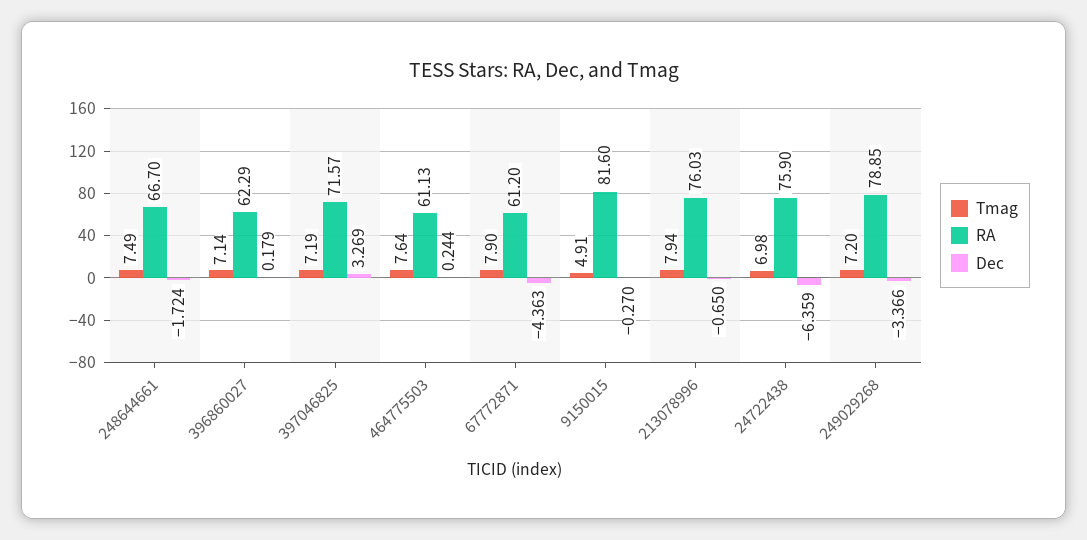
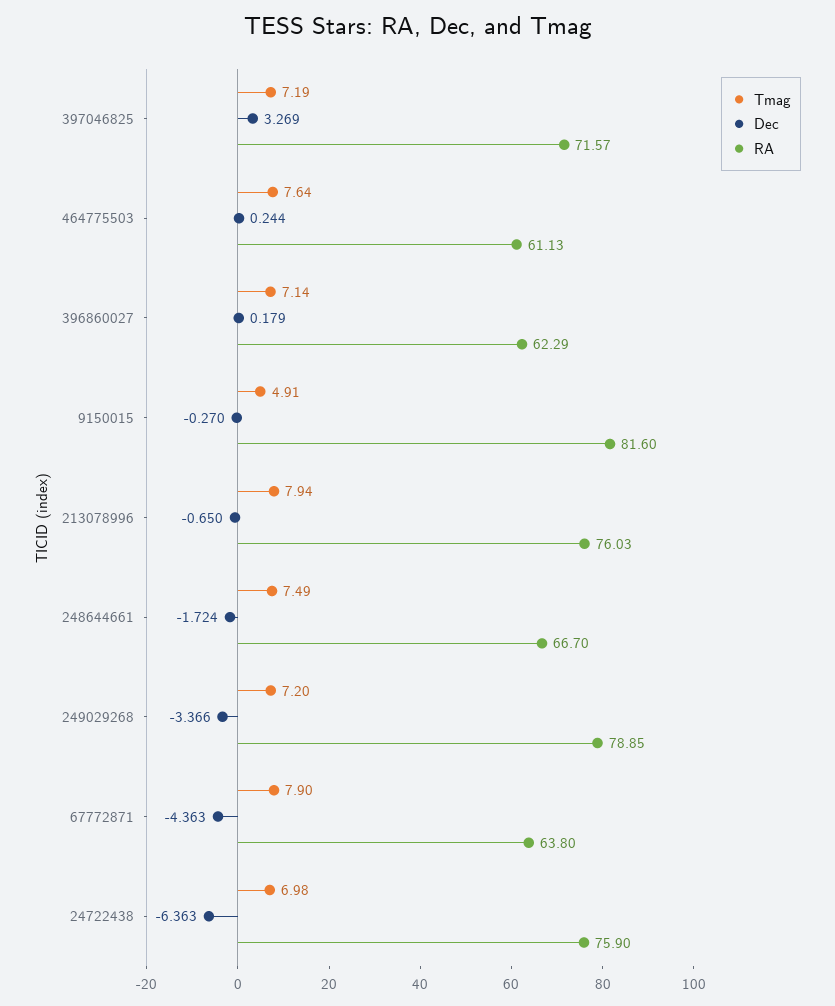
  {
    "Tmag": {
      "248644661": 7.49,
      "396860027": 7.14,
      "397046825": 7.19,
      "464775503": 7.64,
      "67772871": 7.9,
      "9150015": 4.91,
      "213078996": 7.94,
      "24722438": 6.98,
      "249029268": 7.2
    },
    "RA": {
      "248644661": 66.7,
      "396860027": 62.29,
      "397046825": 71.57,
      "464775503": 61.13,
-     "67772871": 61.2,
+     "67772871": 63.8,
      "9150015": 81.6,
      "213078996": 76.03,
      "24722438": 75.9,
      "249029268": 78.85
    },
    "Dec": {
      "248644661": -1.724,
      "396860027": 0.179,
      "397046825": 3.269,
      "464775503": 0.244,
      "67772871": -4.363,
      "9150015": -0.27,
      "213078996": -0.65,
-     "24722438": -6.359,
+     "24722438": -6.363,
      "249029268": -3.366
    }
  }

